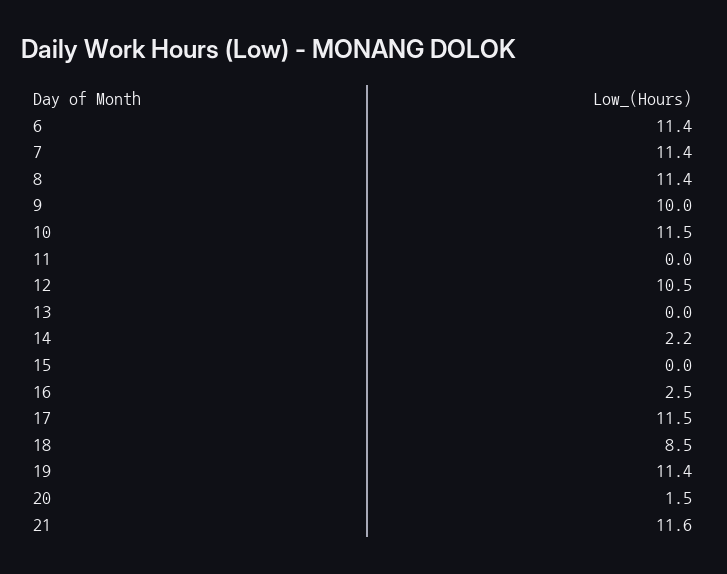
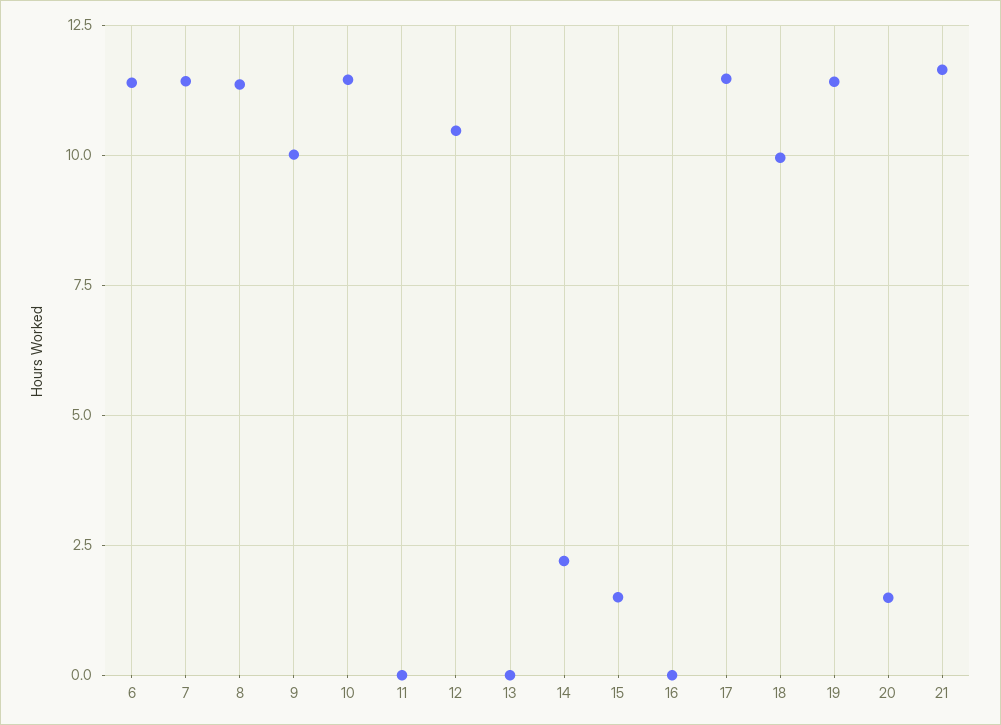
  {
    "6": 11.4,
    "7": 11.4,
    "8": 11.4,
    "9": 10,
    "10": 11.5,
    "11": 0,
    "12": 10.5,
    "13": 0,
    "14": 2.2,
-   "15": 0,
+   "15": 1.5,
-   "16": 2.5,
+   "16": 0,
    "17": 11.5,
-   "18": 8.5,
+   "18": 10,
    "19": 11.4,
    "20": 1.5,
    "21": 11.6
  }

